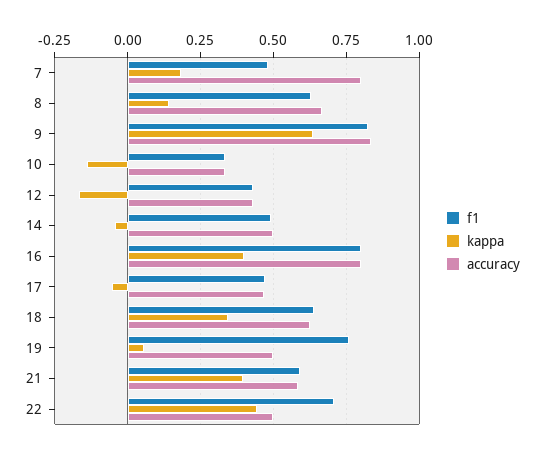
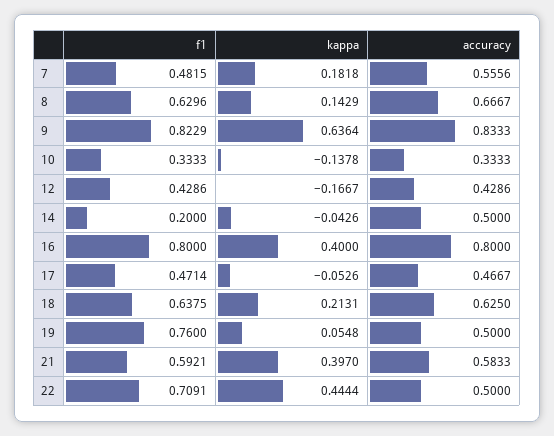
  {
    "f1": {
      "7": 0.4815,
      "8": 0.6296,
      "9": 0.8229,
      "10": 0.3333,
      "12": 0.4286,
-     "14": 0.5,
+     "14": 0.2,
      "16": 0.8,
      "17": 0.4714,
      "18": 0.6375,
      "19": 0.76,
      "21": 0.5921,
      "22": 0.7091
    },
    "kappa": {
      "7": 0.1818,
      "8": 0.1429,
      "9": 0.6364,
      "10": -0.1378,
      "12": -0.1667,
      "14": -0.0426,
      "16": 0.4,
      "17": -0.0526,
-     "18": 0.35,
+     "18": 0.2131,
      "19": 0.0548,
      "21": 0.397,
      "22": 0.4444
    },
    "accuracy": {
-     "7": 0.8,
+     "7": 0.5556,
      "8": 0.6667,
      "9": 0.8333,
      "10": 0.3333,
      "12": 0.4286,
      "14": 0.5,
      "16": 0.8,
      "17": 0.4667,
      "18": 0.625,
      "19": 0.5,
      "21": 0.5833,
      "22": 0.5
    }
  }

